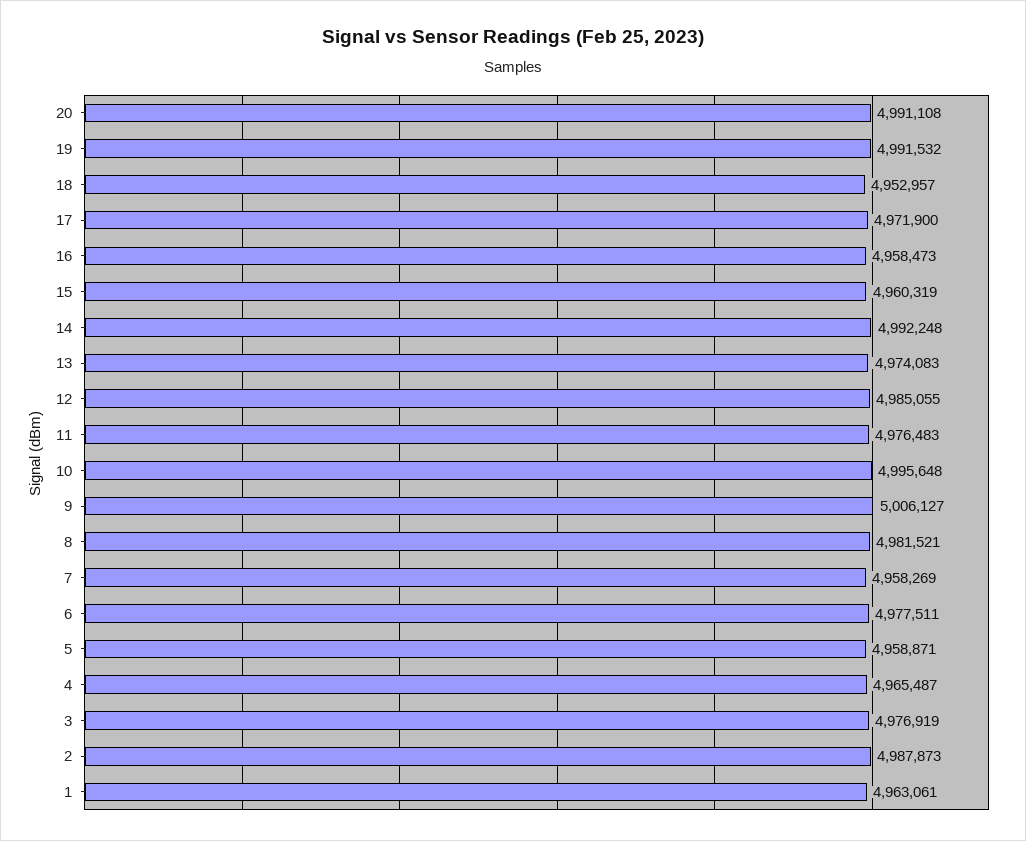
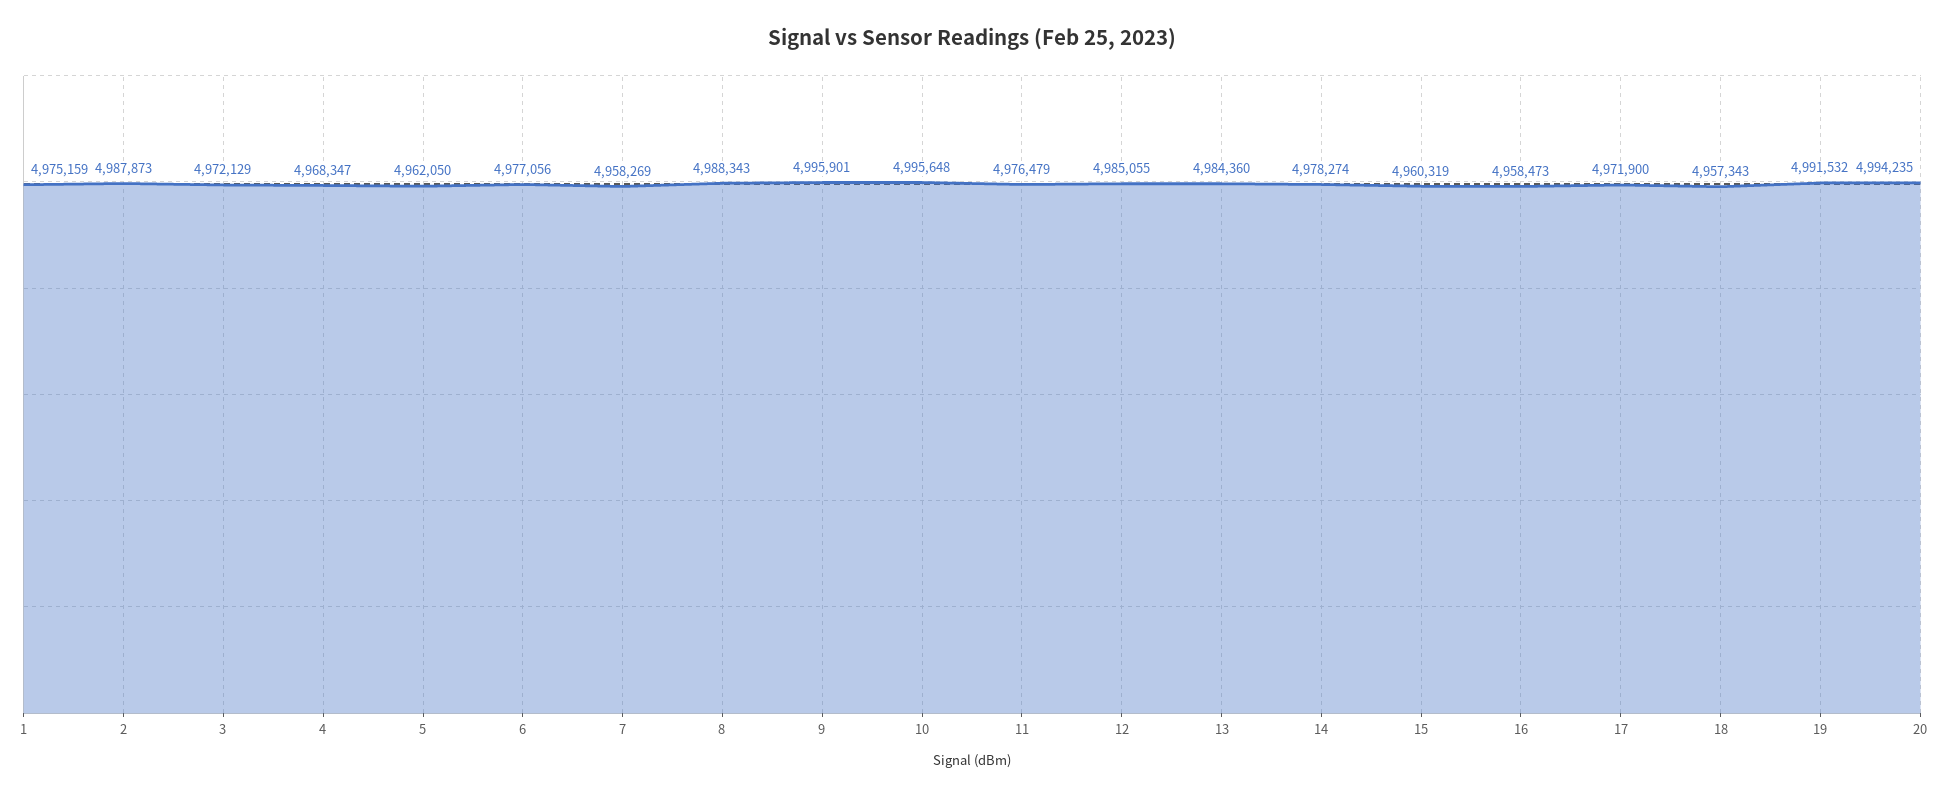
  {
-   "20": 4991108,
+   "20": 4994235,
    "19": 4991532,
-   "18": 4952957,
+   "18": 4957343,
    "17": 4971900,
    "16": 4958473,
    "15": 4960319,
-   "14": 4992248,
+   "14": 4978274,
-   "13": 4974083,
+   "13": 4984360,
    "12": 4985055,
-   "11": 4976483,
+   "11": 4976479,
    "10": 4995648,
-   "9": 5006127,
+   "9": 4995901,
-   "8": 4981521,
+   "8": 4988343,
    "7": 4958269,
-   "6": 4977511,
+   "6": 4977056,
-   "5": 4958871,
+   "5": 4962050,
-   "4": 4965487,
+   "4": 4968347,
-   "3": 4976919,
+   "3": 4972129,
    "2": 4987873,
-   "1": 4963061
+   "1": 4975159
  }

